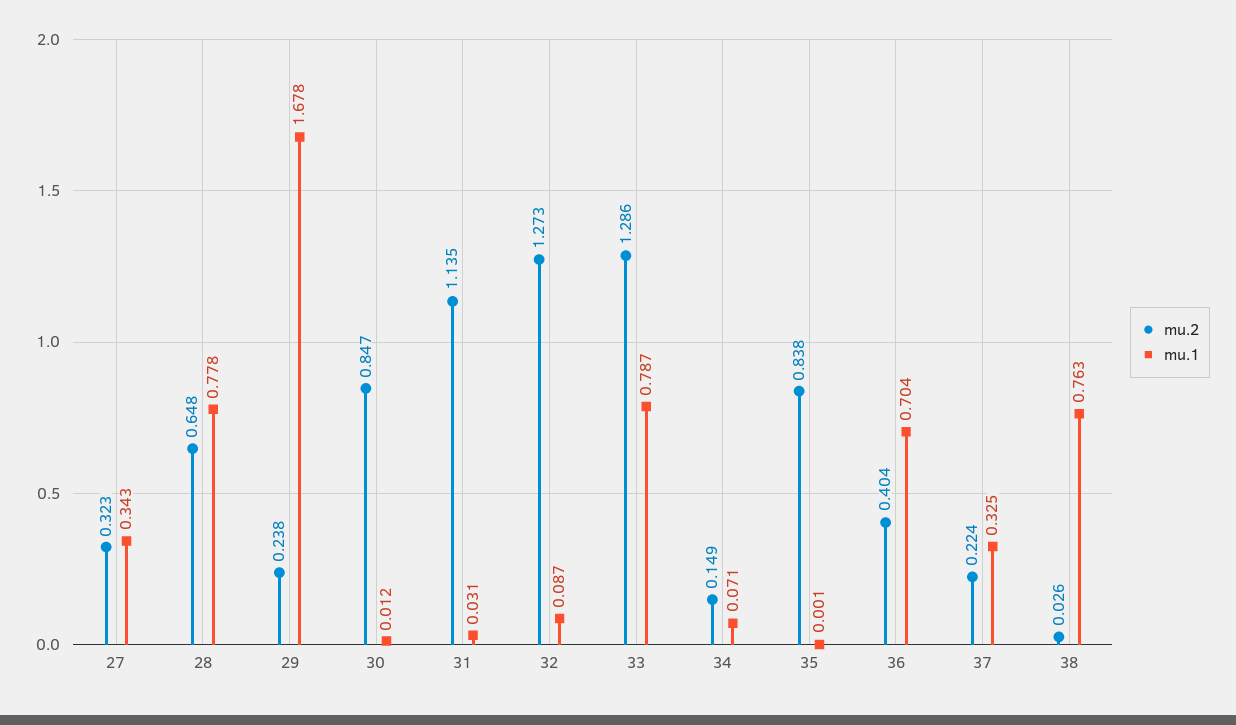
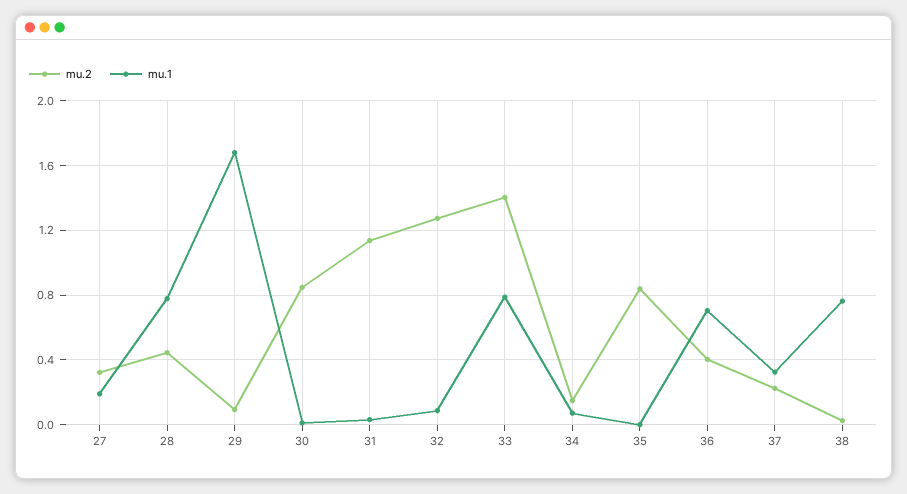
  {
    "mu.2": {
      "27": 0.323,
-     "28": 0.648,
+     "28": 0.45,
-     "29": 0.238,
+     "29": 0.1,
      "30": 0.847,
      "31": 1.135,
      "32": 1.273,
-     "33": 1.286,
+     "33": 1.4,
      "34": 0.149,
      "35": 0.838,
      "36": 0.404,
      "37": 0.224,
      "38": 0.026
    },
    "mu.1": {
-     "27": 0.343,
+     "27": 0.2,
      "28": 0.778,
      "29": 1.678,
      "30": 0.012,
      "31": 0.031,
      "32": 0.087,
      "33": 0.787,
      "34": 0.071,
      "35": 0.001,
      "36": 0.704,
      "37": 0.325,
      "38": 0.763
    }
  }

